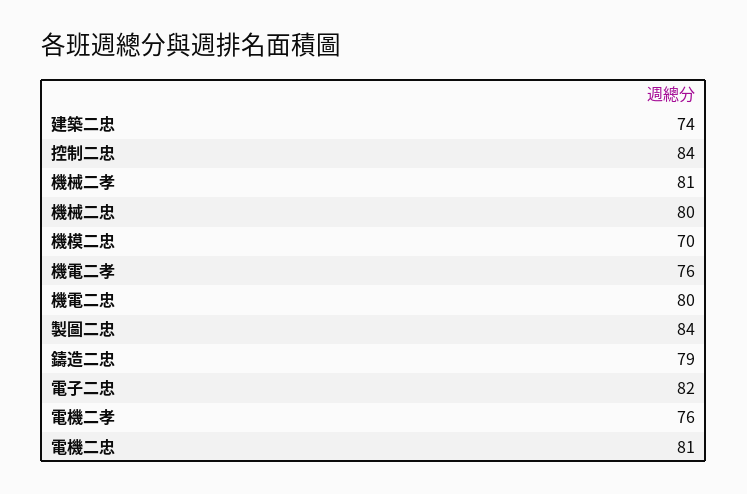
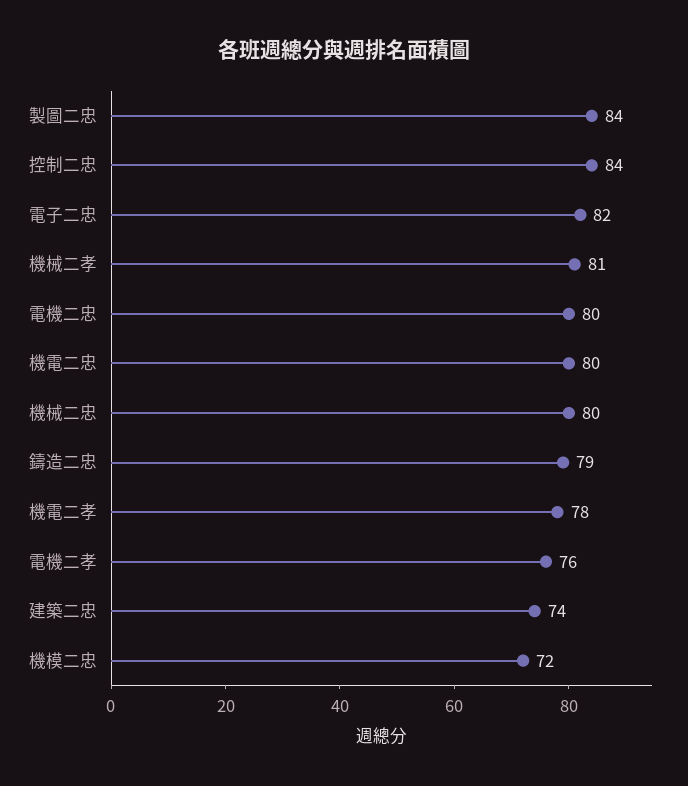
  {
    "建築二忠": 74,
    "控制二忠": 84,
    "機械二孝": 81,
    "機械二忠": 80,
-   "機模二忠": 70,
+   "機模二忠": 72,
-   "機電二孝": 76,
+   "機電二孝": 78,
    "機電二忠": 80,
    "製圖二忠": 84,
    "鑄造二忠": 79,
    "電子二忠": 82,
    "電機二孝": 76,
-   "電機二忠": 81
+   "電機二忠": 80
  }

